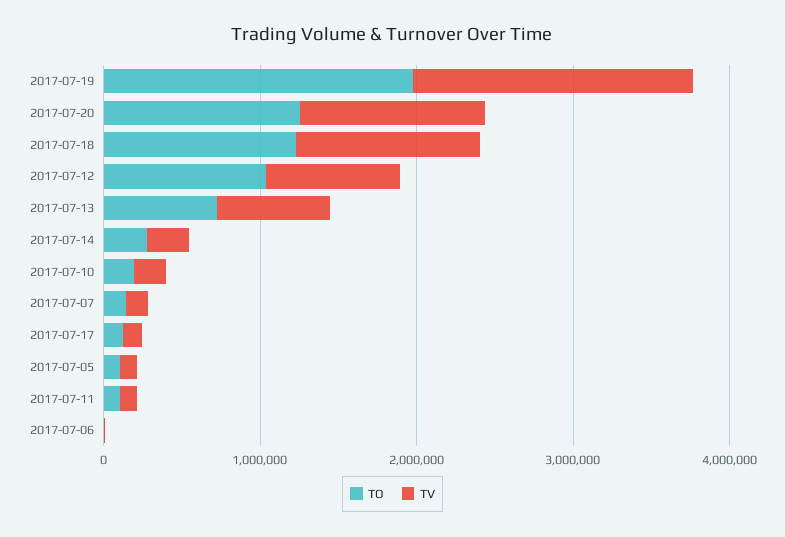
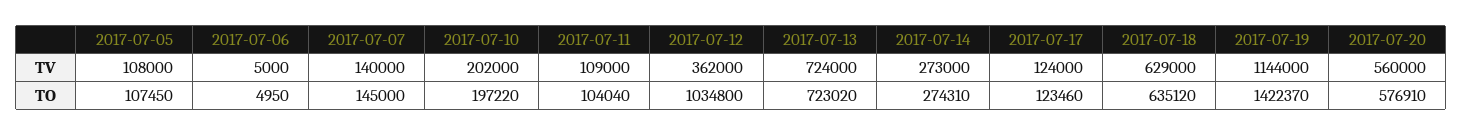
  {
    "TO": {
-     "2017-07-19": 2000000,
+     "2017-07-19": 1422370,
-     "2017-07-20": 1200000,
+     "2017-07-20": 576910,
-     "2017-07-18": 1200000,
+     "2017-07-18": 635120,
      "2017-07-12": 1034800,
      "2017-07-13": 723020,
      "2017-07-14": 274310,
      "2017-07-10": 197220,
      "2017-07-07": 145000,
      "2017-07-17": 123460,
      "2017-07-05": 107450,
      "2017-07-11": 104040,
      "2017-07-06": 4950
    },
    "TV": {
-     "2017-07-19": 1800000,
+     "2017-07-19": 1144000,
-     "2017-07-20": 1200000,
+     "2017-07-20": 560000,
-     "2017-07-18": 1200000,
+     "2017-07-18": 629000,
-     "2017-07-12": 800000,
+     "2017-07-12": 362000,
      "2017-07-13": 724000,
      "2017-07-14": 273000,
      "2017-07-10": 202000,
      "2017-07-07": 140000,
      "2017-07-17": 124000,
      "2017-07-05": 108000,
      "2017-07-11": 109000,
      "2017-07-06": 5000
    }
  }

